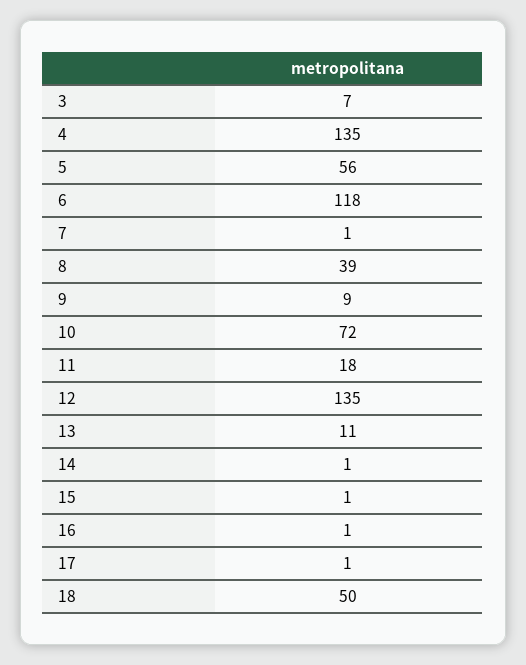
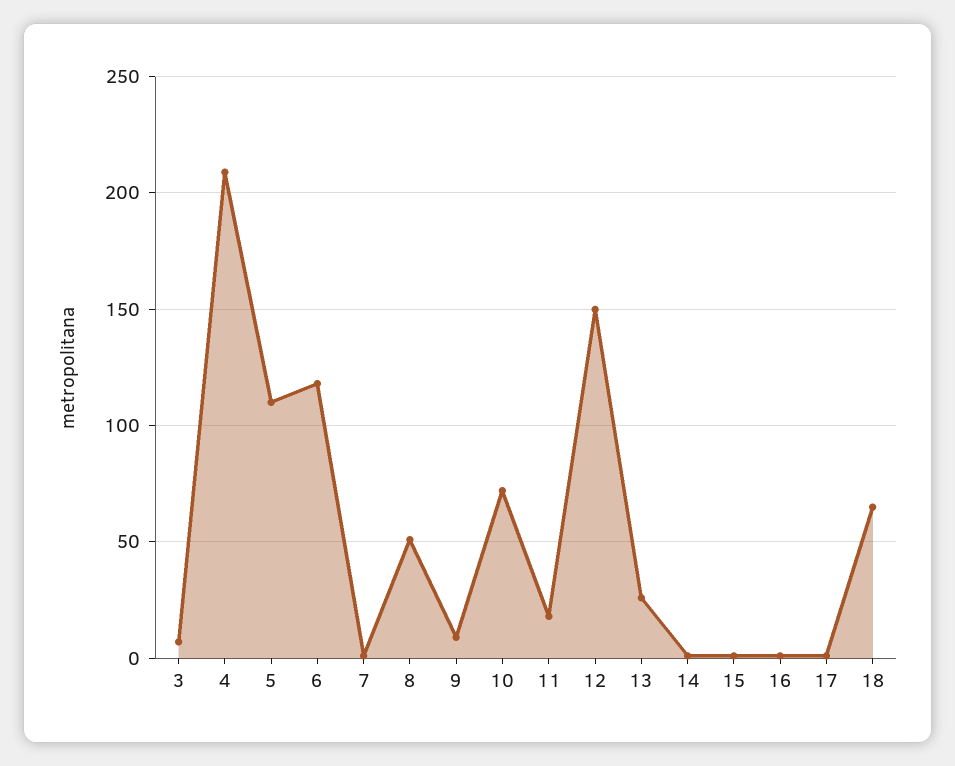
  {
    "3": 7,
-   "4": 135,
+   "4": 210,
-   "5": 56,
+   "5": 110,
    "6": 118,
    "7": 1,
-   "8": 39,
+   "8": 50,
    "9": 9,
    "10": 72,
    "11": 18,
-   "12": 135,
+   "12": 150,
-   "13": 11,
+   "13": 25,
    "14": 1,
    "15": 1,
    "16": 1,
    "17": 1,
-   "18": 50
+   "18": 65
  }

